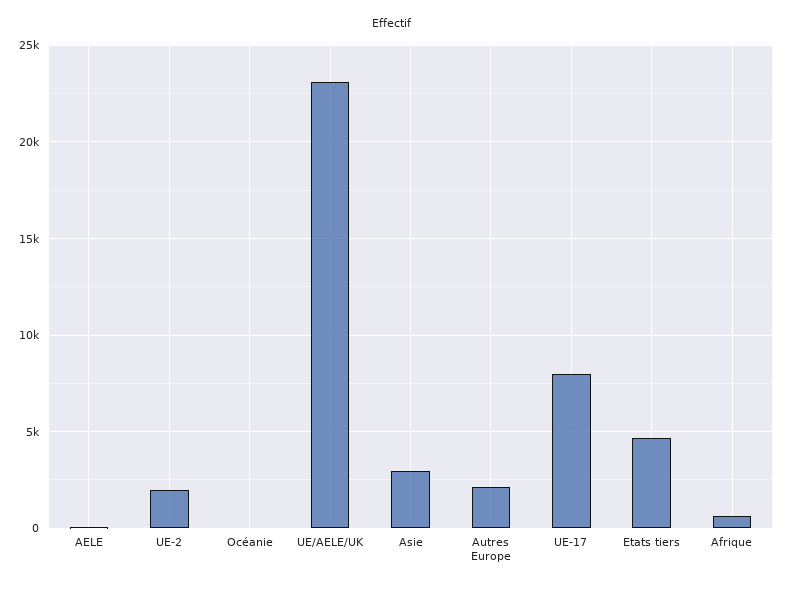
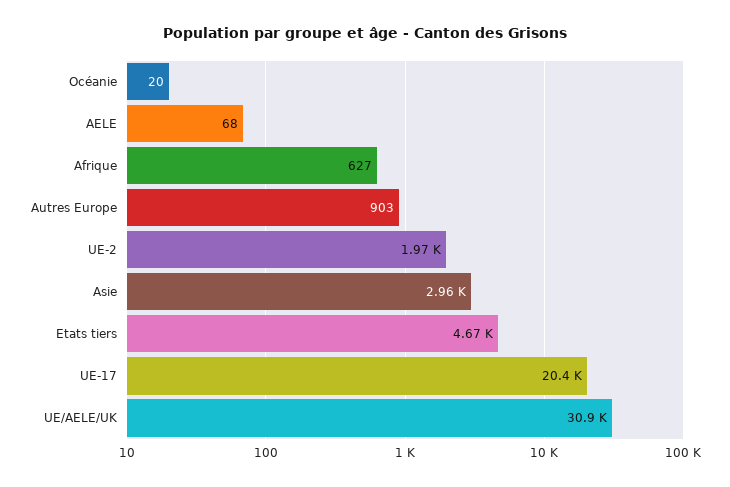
  {
    "AELE": 68,
    "UE-2": 1970,
    "Océanie": 20,
-   "UE/AELE/UK": 23000,
+   "UE/AELE/UK": 30900,
    "Asie": 2960,
-   "Autres Europe": 2000,
+   "Autres Europe": 903,
-   "UE-17": 8000,
+   "UE-17": 20400,
    "Etats tiers": 4670,
    "Afrique": 627
  }

